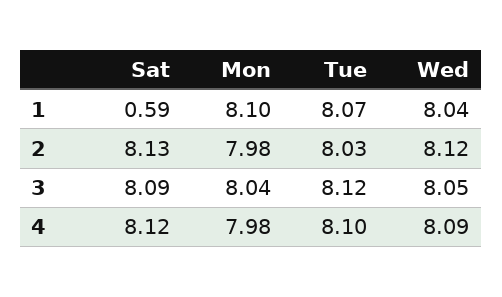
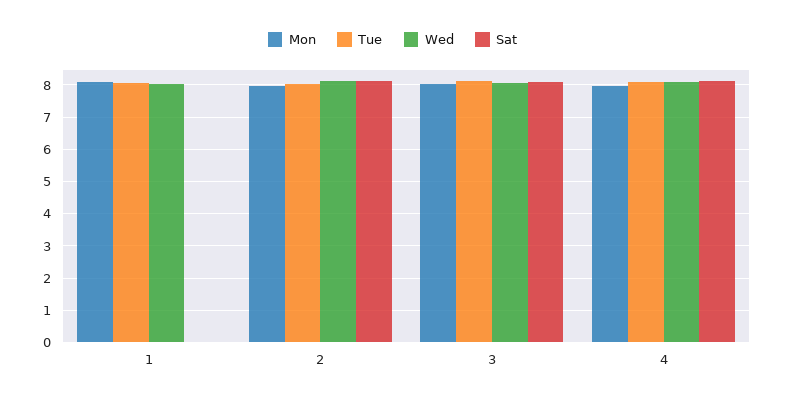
  {
    "Sat": {
-     "1": 0.59,
+     "1": 0,
      "2": 8.13,
      "3": 8.09,
      "4": 8.12
    },
    "Mon": {
      "1": 8.1,
      "2": 7.98,
      "3": 8.04,
      "4": 7.98
    },
    "Tue": {
      "1": 8.07,
      "2": 8.03,
      "3": 8.12,
      "4": 8.1
    },
    "Wed": {
      "1": 8.04,
      "2": 8.12,
      "3": 8.05,
      "4": 8.09
    }
  }

